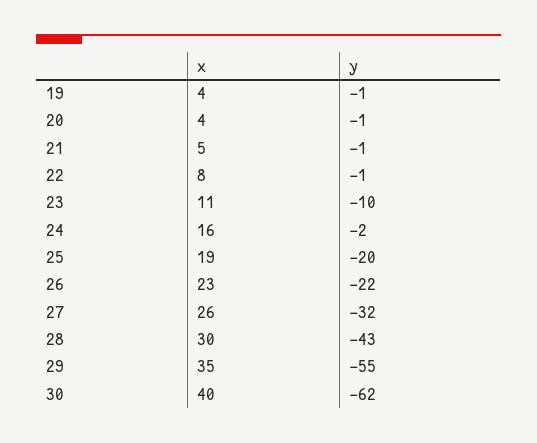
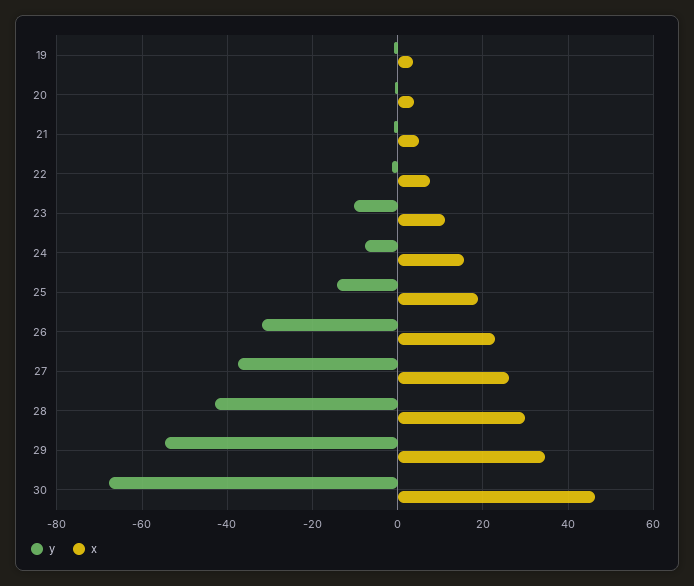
  {
    "x": {
      "19": 4,
      "20": 4,
      "21": 5,
      "22": 8,
      "23": 11,
      "24": 16,
      "25": 19,
      "26": 23,
      "27": 26,
      "28": 30,
      "29": 35,
-     "30": 40
+     "30": 46
    },
    "y": {
      "19": -1,
      "20": -1,
      "21": -1,
      "22": -1,
      "23": -10,
-     "24": -2,
+     "24": -8,
-     "25": -20,
+     "25": -14,
-     "26": -22,
+     "26": -32,
-     "27": -32,
+     "27": -38,
      "28": -43,
      "29": -55,
-     "30": -62
+     "30": -68
    }
  }

